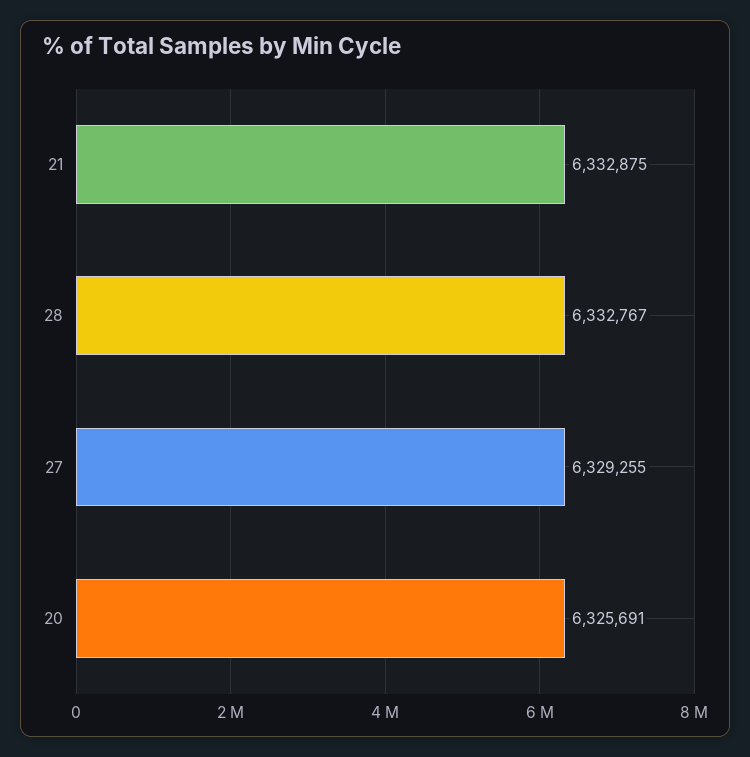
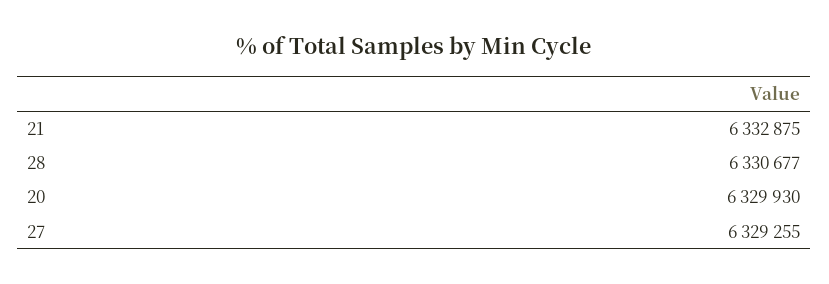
  {
    "21": 6332875,
-   "28": 6332767,
+   "28": 6330677,
    "27": 6329255,
-   "20": 6325691
+   "20": 6329930
  }

